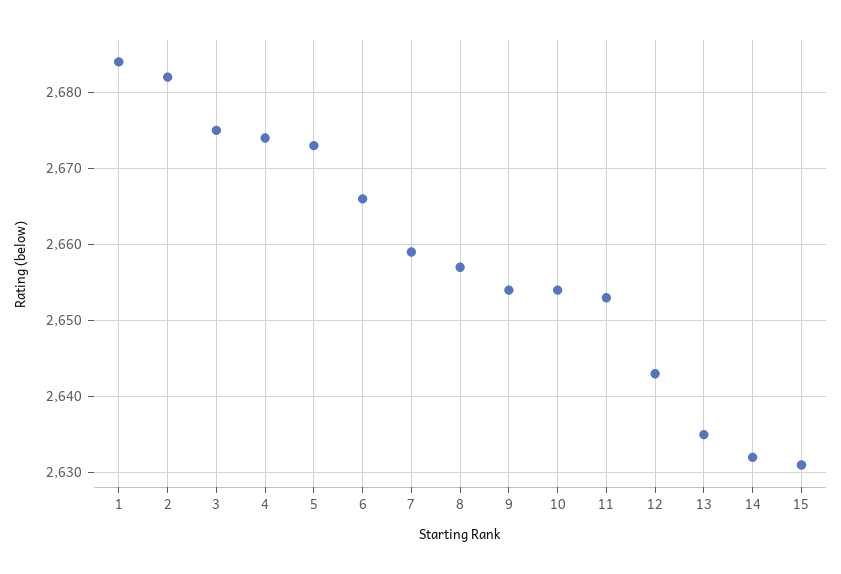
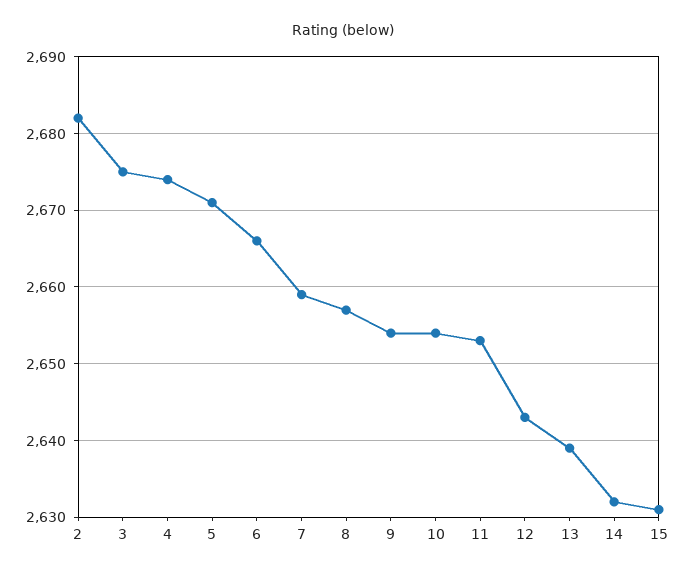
  {
-   "1": 2684,
    "2": 2682,
    "3": 2675,
    "4": 2674,
-   "5": 2673,
+   "5": 2671,
    "6": 2666,
    "7": 2659,
    "8": 2657,
    "9": 2654,
    "10": 2654,
    "11": 2653,
    "12": 2643,
-   "13": 2635,
+   "13": 2639,
    "14": 2632,
    "15": 2631
  }

